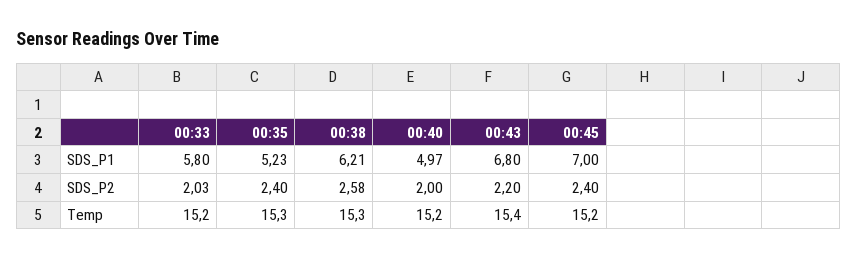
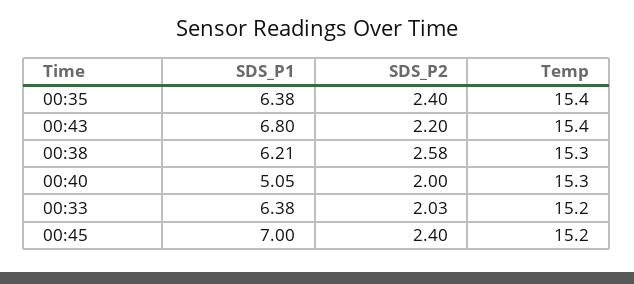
  {
    "00:33": {
-     "SDS_P1": 5.8,
+     "SDS_P1": 6.38,
      "SDS_P2": 2.03,
      "Temp": 15.2
    },
    "00:35": {
-     "SDS_P1": 5.23,
+     "SDS_P1": 6.38,
      "SDS_P2": 2.4,
-     "Temp": 15.3
+     "Temp": 15.4
    },
    "00:38": {
      "SDS_P1": 6.21,
      "SDS_P2": 2.58,
      "Temp": 15.3
    },
    "00:40": {
-     "SDS_P1": 4.97,
+     "SDS_P1": 5.05,
      "SDS_P2": 2,
-     "Temp": 15.2
+     "Temp": 15.3
    },
    "00:43": {
      "SDS_P1": 6.8,
      "SDS_P2": 2.2,
      "Temp": 15.4
    },
    "00:45": {
      "SDS_P1": 7,
      "SDS_P2": 2.4,
      "Temp": 15.2
    }
  }

